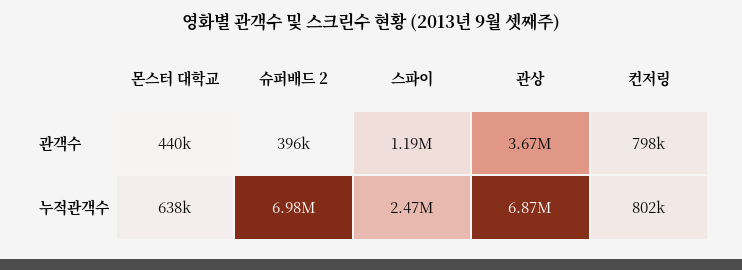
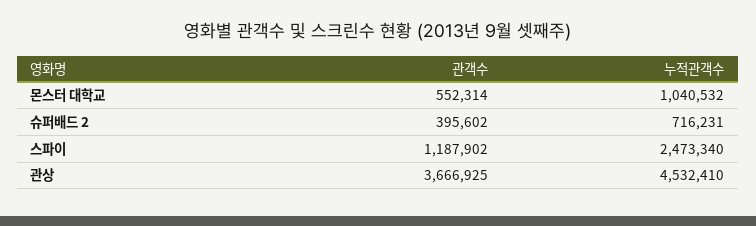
  {
    "몬스터 대학교": {
-     "관객수": 440000,
+     "관객수": 552314,
-     "누적관객수": 638000
+     "누적관객수": 1040532
    },
    "슈퍼배드 2": {
      "관객수": 395602,
-     "누적관객수": 6980000
+     "누적관객수": 716231
    },
    "스파이": {
      "관객수": 1187902,
      "누적관객수": 2473340
    },
    "관상": {
      "관객수": 3666925,
-     "누적관객수": 6870000
+     "누적관객수": 4532410
-   },
+   }
-   "컨저링": {
-     "관객수": 798000,
-     "누적관객수": 802000
-   }
  }

